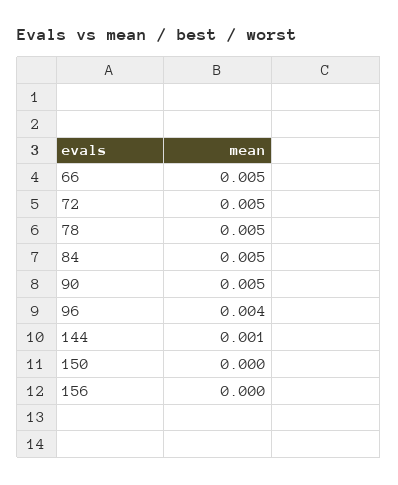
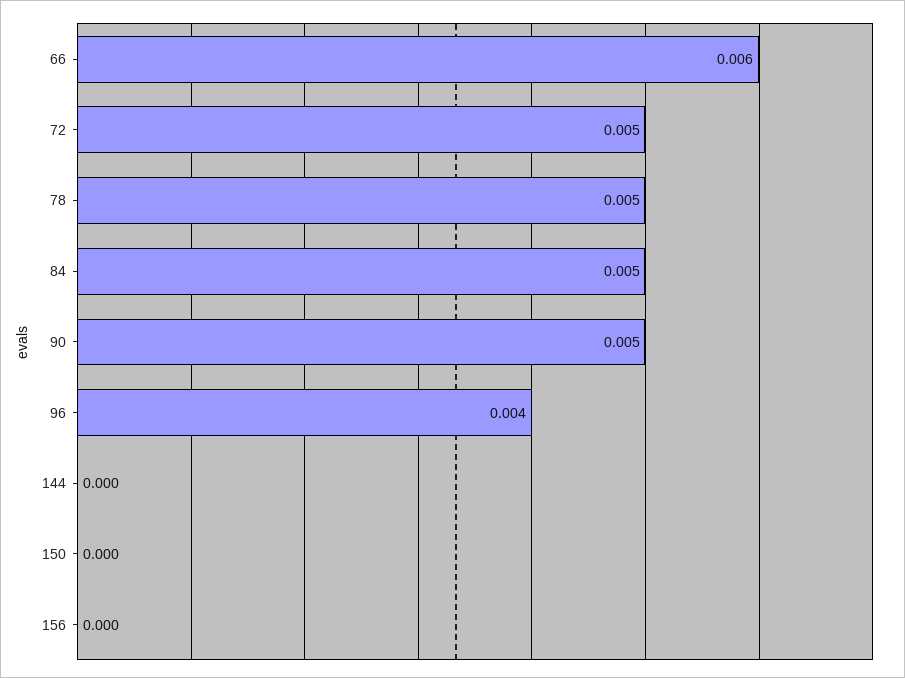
  {
-   "66": 0.005,
+   "66": 0.006,
    "72": 0.005,
    "78": 0.005,
    "84": 0.005,
    "90": 0.005,
    "96": 0.004,
-   "144": 0.001,
+   "144": 0,
    "150": 0,
    "156": 0
  }

